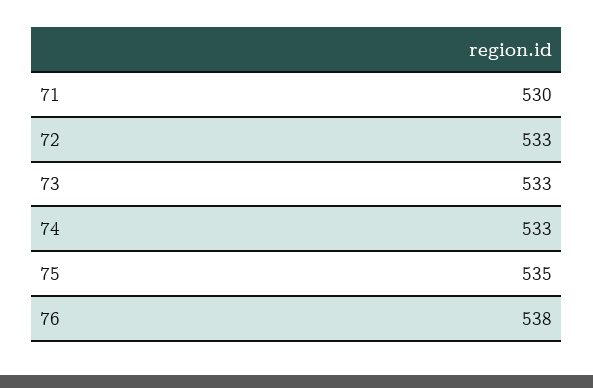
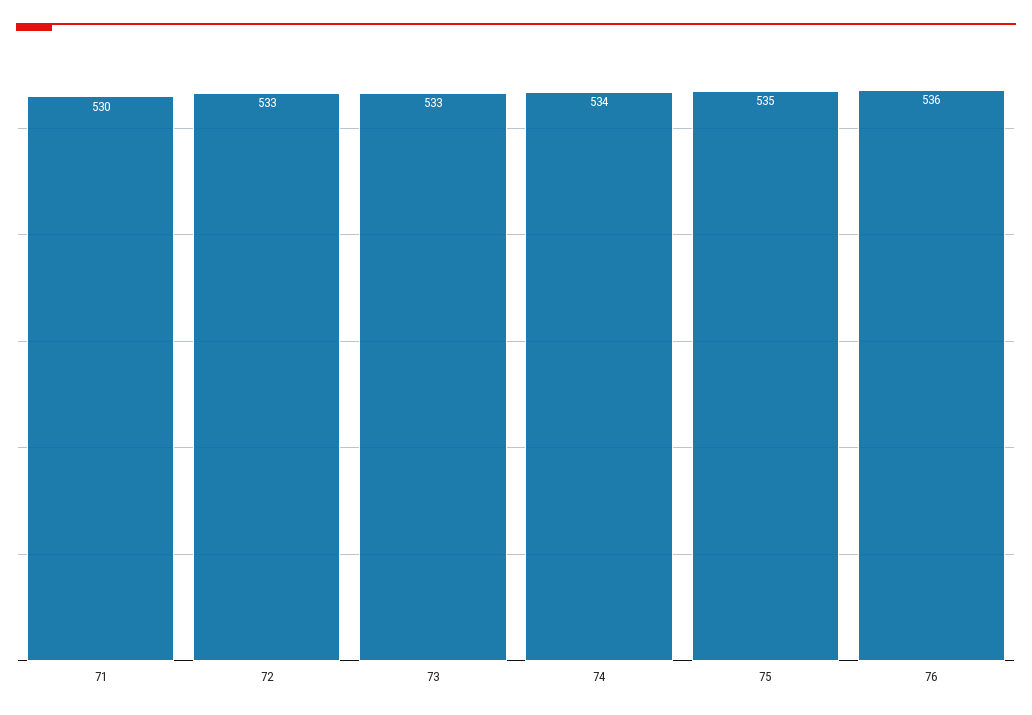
  {
    "71": 530,
    "72": 533,
    "73": 533,
-   "74": 533,
+   "74": 534,
    "75": 535,
-   "76": 538
+   "76": 536
  }

